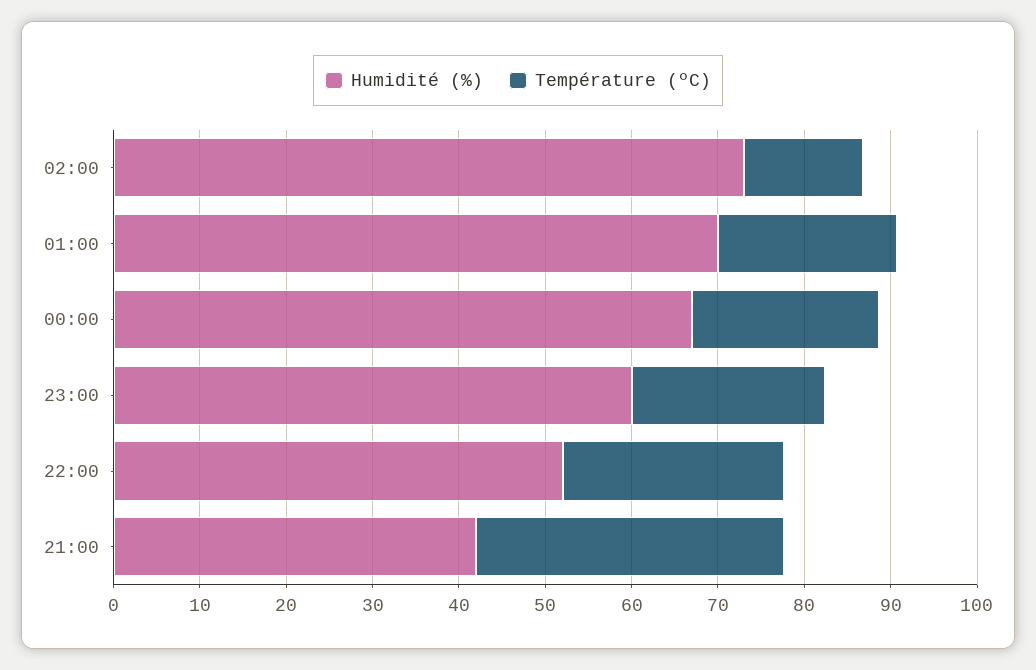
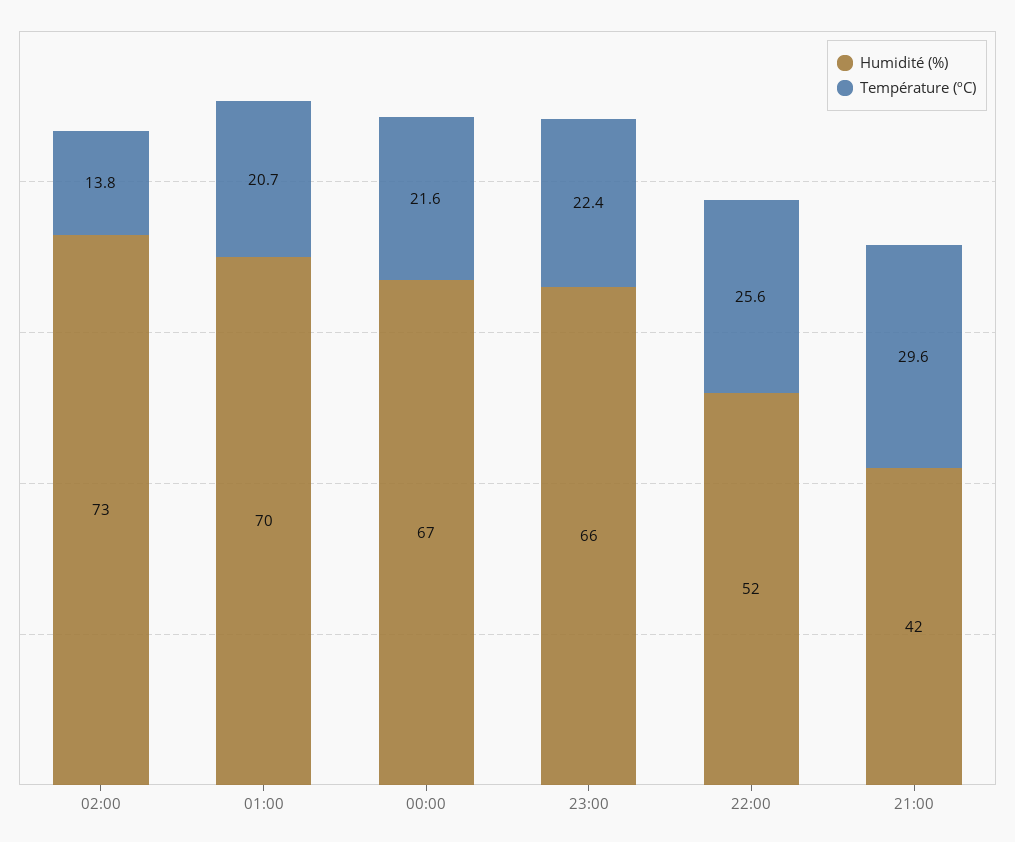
  {
    "Humidité (%)": {
      "02:00": 73,
      "01:00": 70,
      "00:00": 67,
-     "23:00": 60,
+     "23:00": 66,
      "22:00": 52,
      "21:00": 42
    },
    "Température (ºC)": {
      "02:00": 13.8,
      "01:00": 20.7,
      "00:00": 21.6,
      "23:00": 22.4,
      "22:00": 25.6,
-     "21:00": 36
+     "21:00": 29.6
    }
  }

